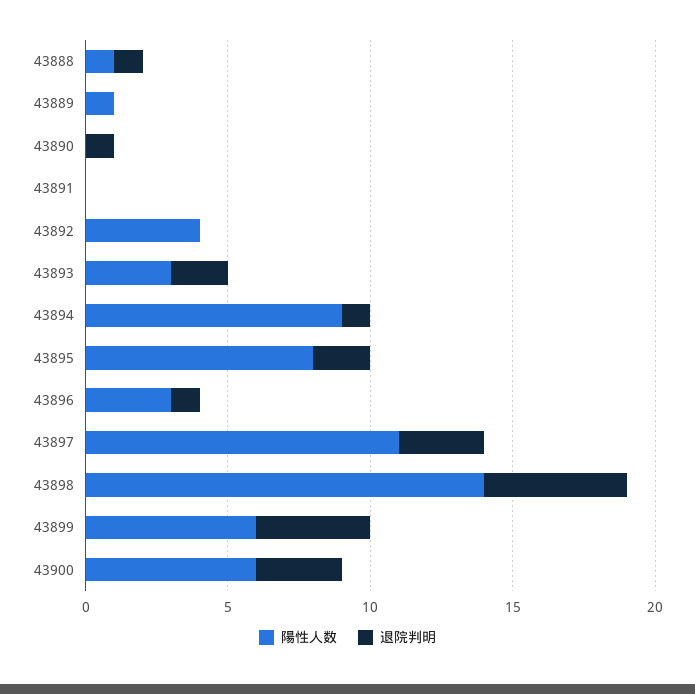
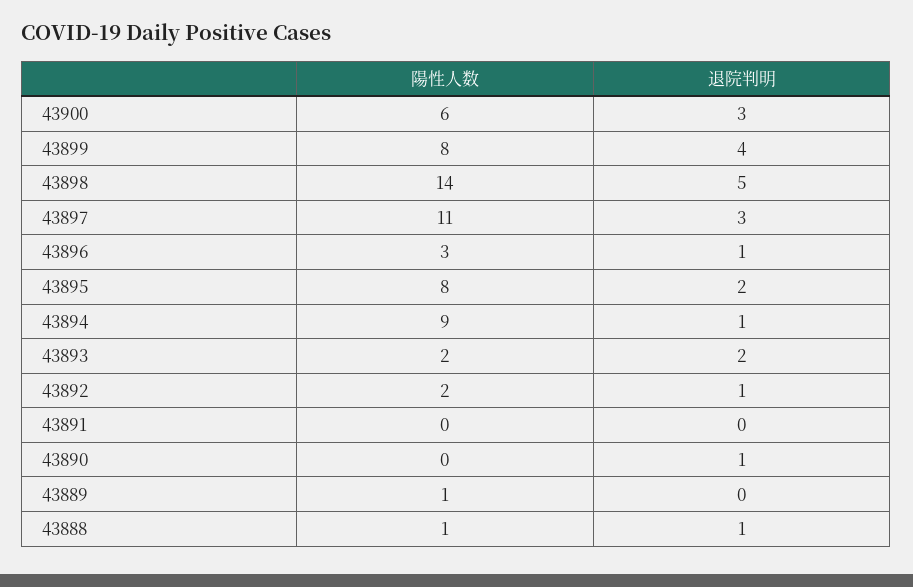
  {
    "陽性人数": {
      "43888": 1,
      "43889": 1,
      "43890": 0,
      "43891": 0,
-     "43892": 4,
+     "43892": 2,
-     "43893": 3,
+     "43893": 2,
      "43894": 9,
      "43895": 8,
      "43896": 3,
      "43897": 11,
      "43898": 14,
-     "43899": 6,
+     "43899": 8,
      "43900": 6
    },
    "退院判明": {
      "43888": 1,
      "43889": 0,
      "43890": 1,
      "43891": 0,
-     "43892": 0,
+     "43892": 1,
      "43893": 2,
      "43894": 1,
      "43895": 2,
      "43896": 1,
      "43897": 3,
      "43898": 5,
      "43899": 4,
      "43900": 3
    }
  }

